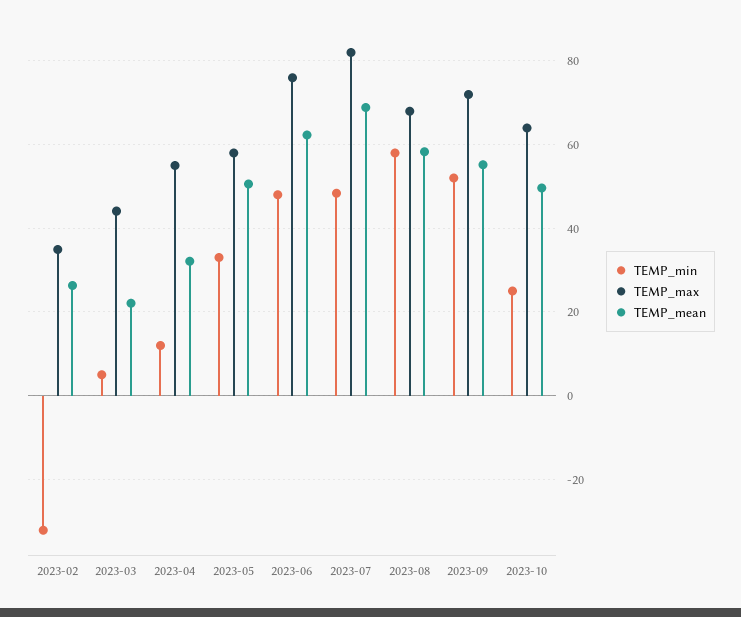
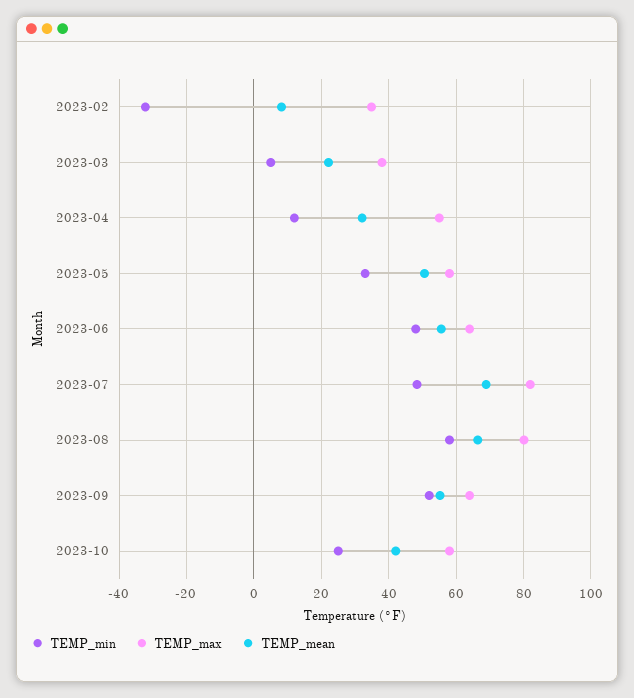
  {
    "TEMP_min": {
      "2023-02": -32,
      "2023-03": 6,
      "2023-04": 12,
      "2023-05": 34,
      "2023-06": 48,
      "2023-07": 48,
      "2023-08": 58,
      "2023-09": 52,
      "2023-10": 26
    },
    "TEMP_max": {
      "2023-02": 34,
-     "2023-03": 44,
+     "2023-03": 38,
      "2023-04": 56,
      "2023-05": 58,
-     "2023-06": 76,
+     "2023-06": 64,
      "2023-07": 82,
-     "2023-08": 68,
+     "2023-08": 80,
-     "2023-09": 72,
+     "2023-09": 64,
-     "2023-10": 64
+     "2023-10": 58
    },
    "TEMP_mean": {
-     "2023-02": 26,
+     "2023-02": 8,
      "2023-03": 22,
      "2023-04": 32,
      "2023-05": 50,
-     "2023-06": 62,
+     "2023-06": 56,
      "2023-07": 68,
-     "2023-08": 58,
+     "2023-08": 66,
      "2023-09": 56,
-     "2023-10": 50
+     "2023-10": 42
    }
  }

